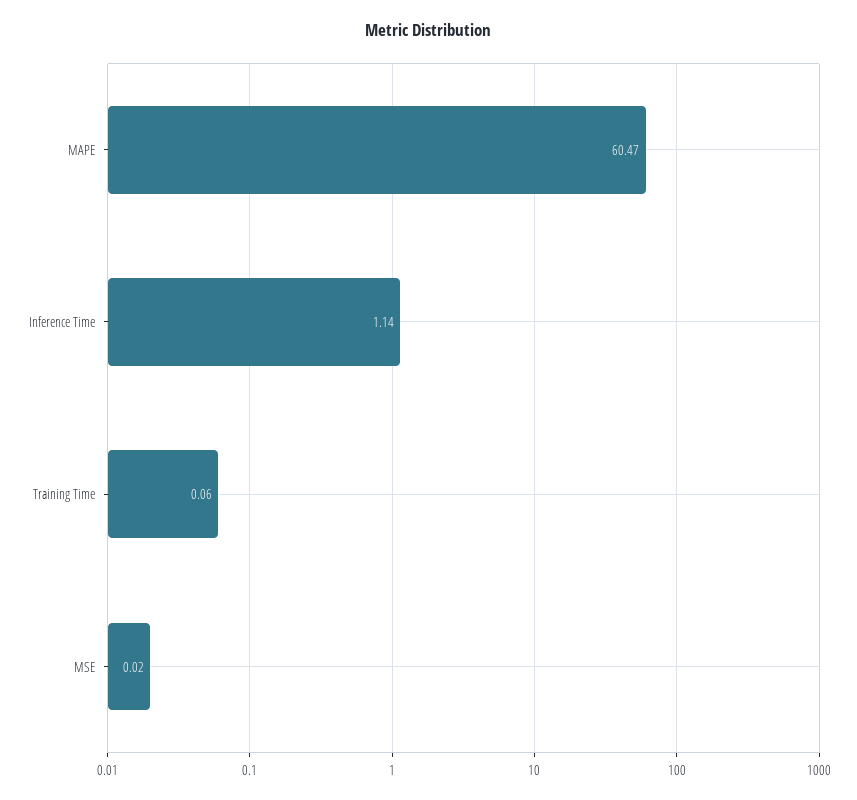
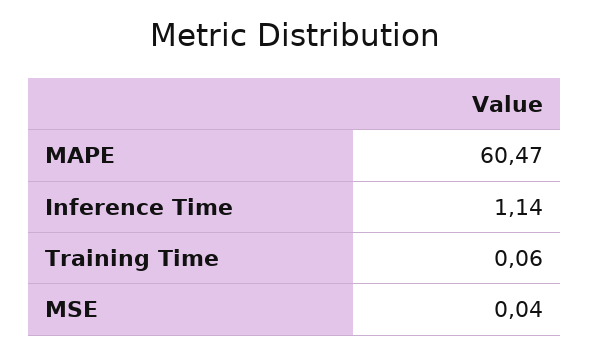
  {
    "MAPE": 60.47,
    "Inference Time": 1.14,
    "Training Time": 0.06,
-   "MSE": 0.02
+   "MSE": 0.04
  }

